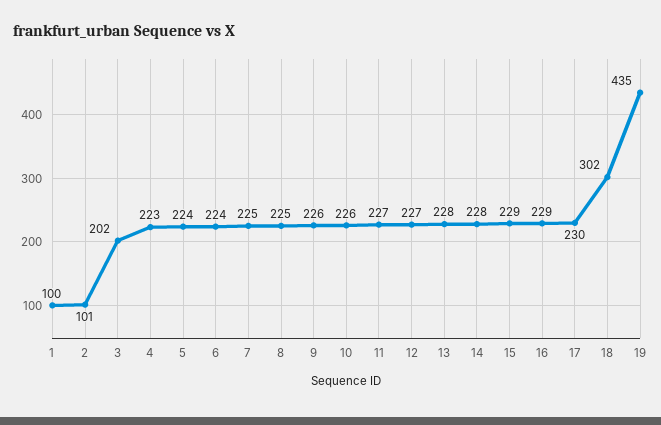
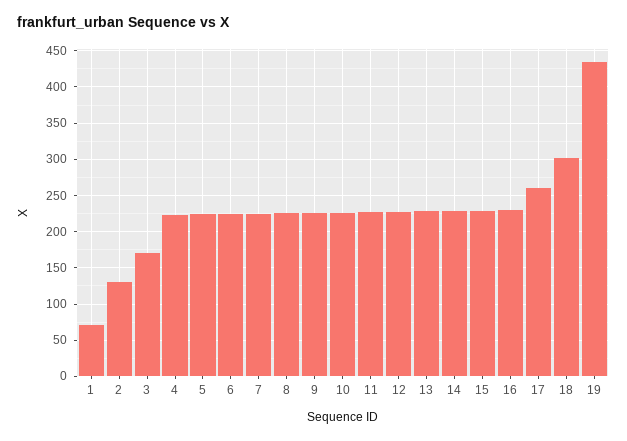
  {
-   "1": 100,
+   "1": 70,
-   "2": 101,
+   "2": 130,
-   "3": 202,
+   "3": 170,
    "4": 223,
    "5": 224,
    "6": 224,
    "7": 225,
    "8": 225,
    "9": 226,
    "10": 226,
    "11": 227,
    "12": 227,
    "13": 228,
    "14": 228,
    "15": 229,
    "16": 229,
-   "17": 230,
+   "17": 260,
    "18": 302,
    "19": 435
  }

